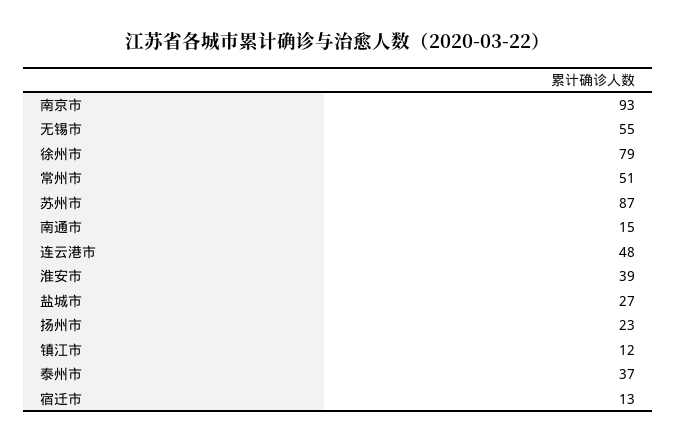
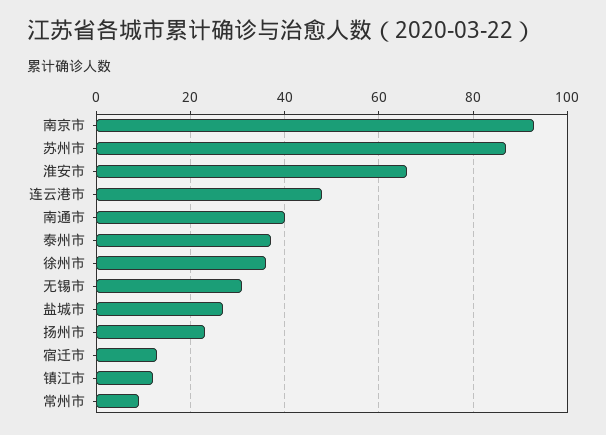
  {
    "南京市": 93,
-   "无锡市": 55,
+   "无锡市": 30,
-   "徐州市": 79,
+   "徐州市": 35,
-   "常州市": 51,
+   "常州市": 10,
    "苏州市": 87,
-   "南通市": 15,
+   "南通市": 40,
    "连云港市": 48,
-   "淮安市": 39,
+   "淮安市": 65,
    "盐城市": 27,
    "扬州市": 23,
    "镇江市": 12,
    "泰州市": 37,
    "宿迁市": 13
  }

